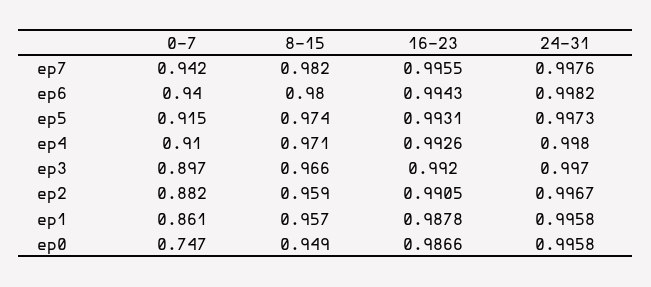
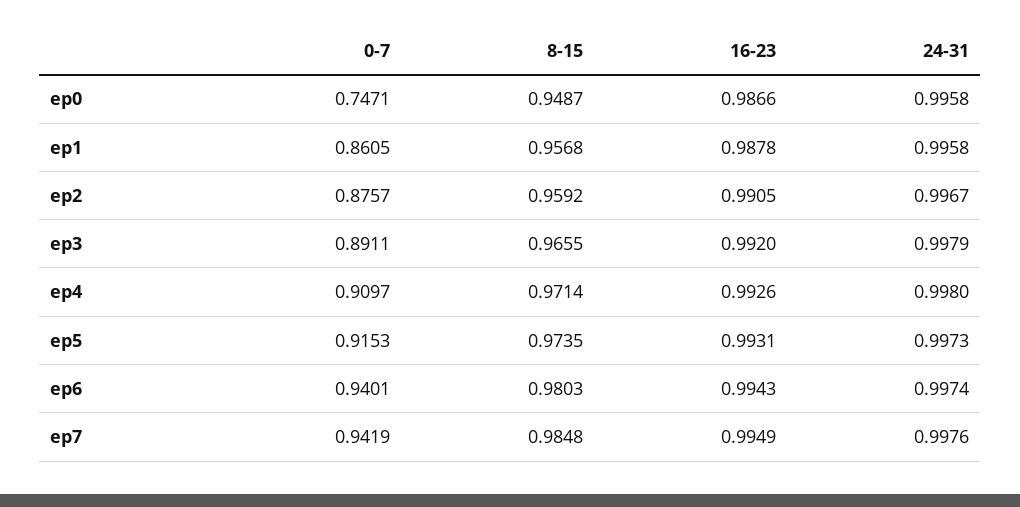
  {
    "0-7": {
      "ep7": 0.9419,
      "ep6": 0.9401,
      "ep5": 0.9153,
      "ep4": 0.9097,
-     "ep3": 0.897,
+     "ep3": 0.8911,
-     "ep2": 0.882,
+     "ep2": 0.8757,
      "ep1": 0.8605,
      "ep0": 0.7471
    },
    "8-15": {
-     "ep7": 0.982,
+     "ep7": 0.9848,
      "ep6": 0.9803,
      "ep5": 0.9735,
      "ep4": 0.9714,
      "ep3": 0.9655,
      "ep2": 0.9592,
      "ep1": 0.9568,
      "ep0": 0.9487
    },
    "16-23": {
-     "ep7": 0.9955,
+     "ep7": 0.9949,
      "ep6": 0.9943,
      "ep5": 0.9931,
      "ep4": 0.9926,
      "ep3": 0.992,
      "ep2": 0.9905,
      "ep1": 0.9878,
      "ep0": 0.9866
    },
    "24-31": {
      "ep7": 0.9976,
-     "ep6": 0.9982,
+     "ep6": 0.9974,
      "ep5": 0.9973,
      "ep4": 0.998,
-     "ep3": 0.997,
+     "ep3": 0.9979,
      "ep2": 0.9967,
      "ep1": 0.9958,
      "ep0": 0.9958
    }
  }

